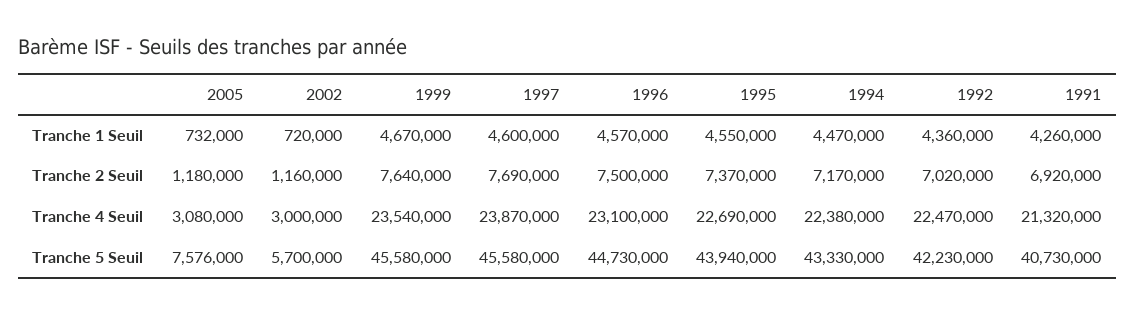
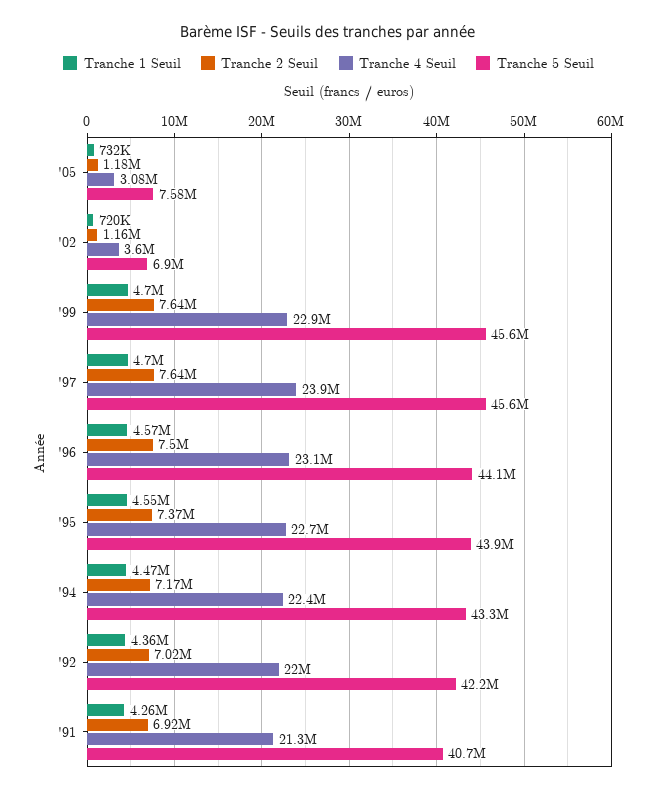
  {
    "Tranche 1 Seuil": {
      "2005": 732000,
      "2002": 720000,
-     "1999": 4670000,
+     "1999": 4700000,
-     "1997": 4600000,
+     "1997": 4700000,
      "1996": 4570000,
      "1995": 4550000,
      "1994": 4470000,
      "1992": 4360000,
      "1991": 4260000
    },
    "Tranche 2 Seuil": {
      "2005": 1180000,
      "2002": 1160000,
      "1999": 7640000,
-     "1997": 7690000,
+     "1997": 7640000,
      "1996": 7500000,
      "1995": 7370000,
      "1994": 7170000,
      "1992": 7020000,
      "1991": 6920000
    },
    "Tranche 4 Seuil": {
      "2005": 3080000,
-     "2002": 3000000,
+     "2002": 3600000,
-     "1999": 23540000,
+     "1999": 22900000,
      "1997": 23870000,
      "1996": 23100000,
      "1995": 22690000,
      "1994": 22380000,
-     "1992": 22470000,
+     "1992": 22000000,
      "1991": 21320000
    },
    "Tranche 5 Seuil": {
      "2005": 7576000,
-     "2002": 5700000,
+     "2002": 6900000,
      "1999": 45580000,
      "1997": 45580000,
-     "1996": 44730000,
+     "1996": 44100000,
      "1995": 43940000,
      "1994": 43330000,
      "1992": 42230000,
      "1991": 40730000
    }
  }

